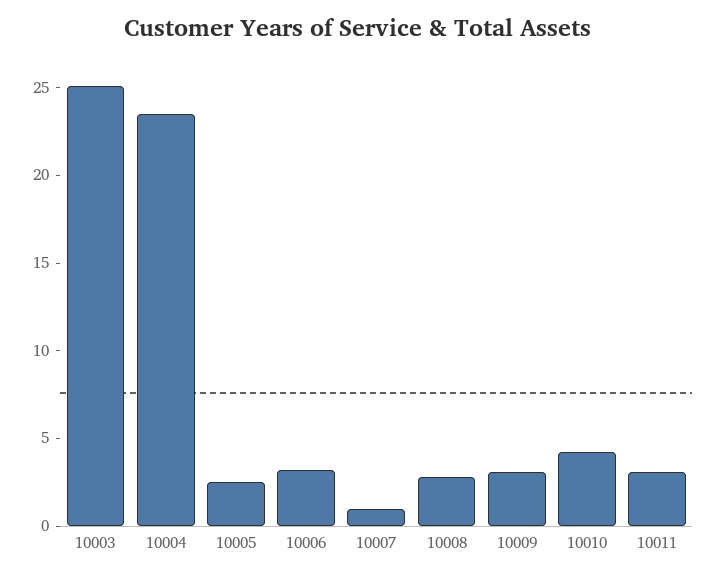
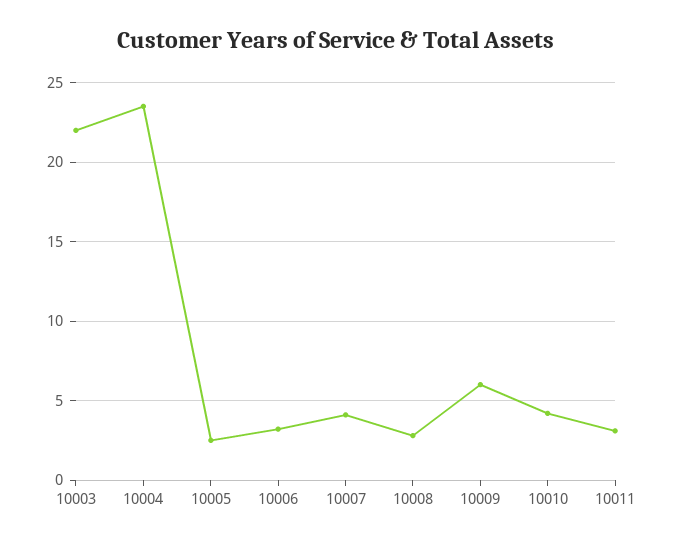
  {
-   "10003": 25,
+   "10003": 22,
    "10004": 23.5,
    "10005": 2.5,
    "10006": 3,
-   "10007": 1,
+   "10007": 4,
    "10008": 3,
-   "10009": 3,
+   "10009": 6,
    "10010": 4,
    "10011": 3
  }

